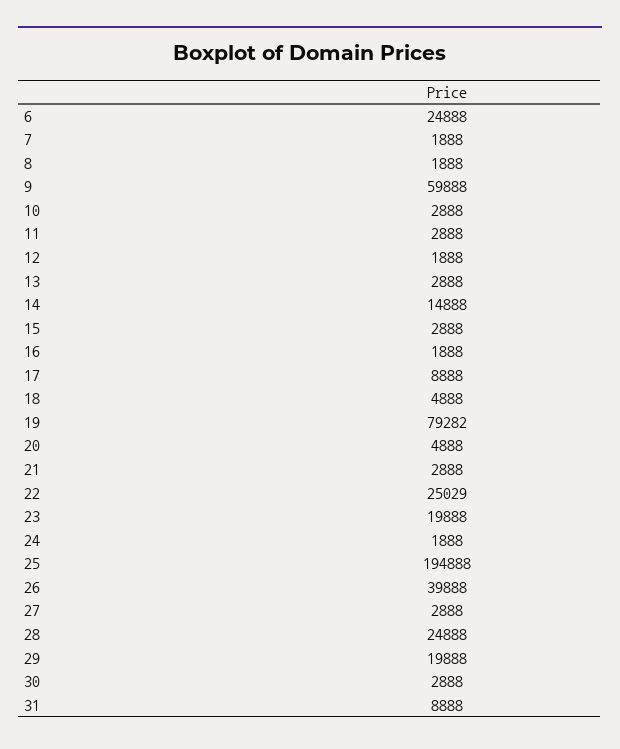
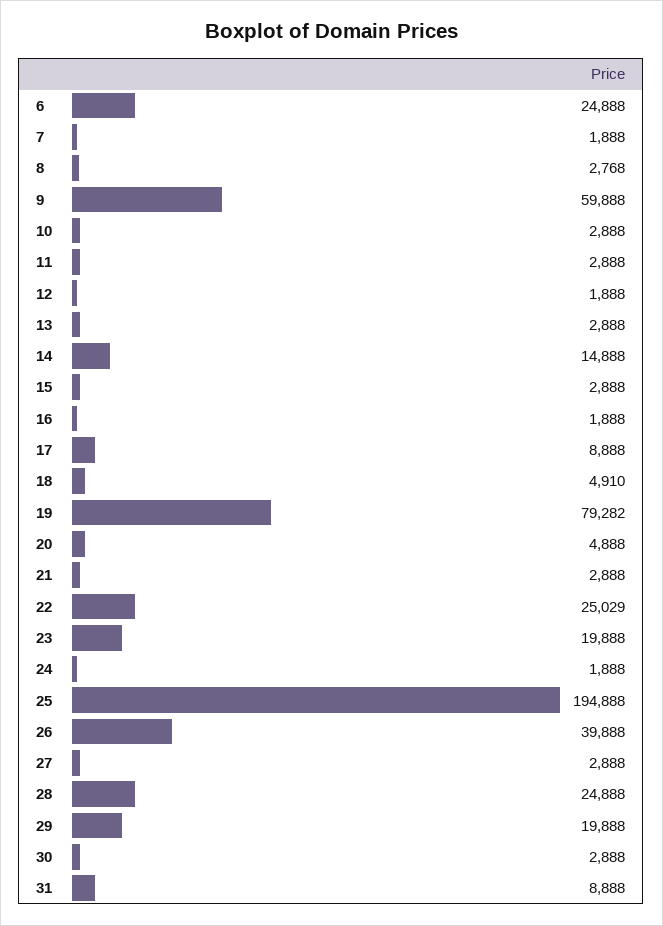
  {
    "6": 24888,
    "7": 1888,
-   "8": 1888,
+   "8": 2768,
    "9": 59888,
    "10": 2888,
    "11": 2888,
    "12": 1888,
    "13": 2888,
    "14": 14888,
    "15": 2888,
    "16": 1888,
    "17": 8888,
-   "18": 4888,
+   "18": 4910,
    "19": 79282,
    "20": 4888,
    "21": 2888,
    "22": 25029,
    "23": 19888,
    "24": 1888,
    "25": 194888,
    "26": 39888,
    "27": 2888,
    "28": 24888,
    "29": 19888,
    "30": 2888,
    "31": 8888
  }

